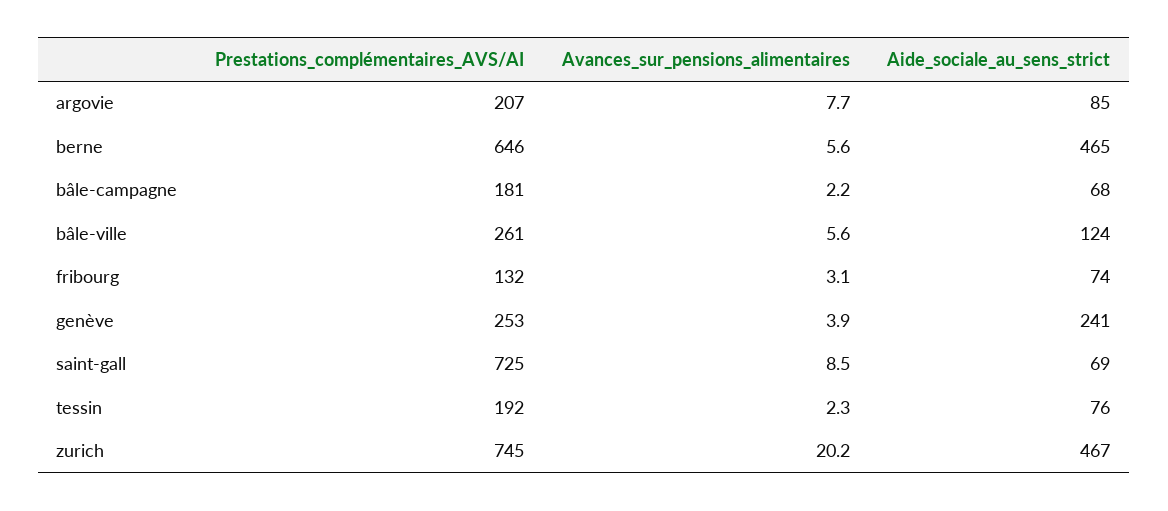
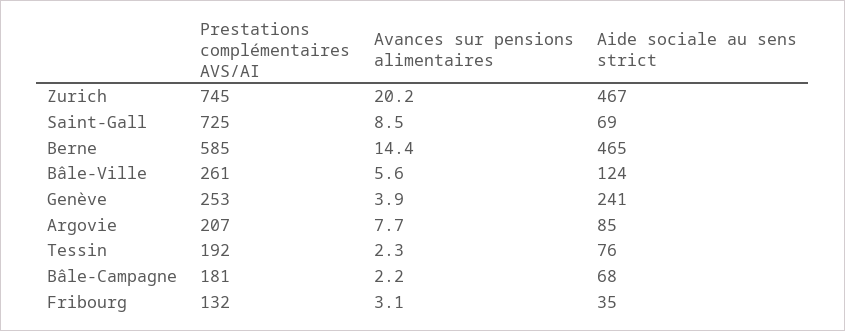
  {
    "Prestations_complémentaires_AVS/AI": {
      "argovie": 207,
-     "berne": 646,
+     "berne": 585,
      "bâle-campagne": 181,
      "bâle-ville": 261,
      "fribourg": 132,
      "genève": 253,
      "saint-gall": 725,
      "tessin": 192,
      "zurich": 745
    },
    "Avances_sur_pensions_alimentaires": {
      "argovie": 7.7,
-     "berne": 5.6,
+     "berne": 14.4,
      "bâle-campagne": 2.2,
      "bâle-ville": 5.6,
      "fribourg": 3.1,
      "genève": 3.9,
      "saint-gall": 8.5,
      "tessin": 2.3,
      "zurich": 20.2
    },
    "Aide_sociale_au_sens_strict": {
      "argovie": 85,
      "berne": 465,
      "bâle-campagne": 68,
      "bâle-ville": 124,
-     "fribourg": 74,
+     "fribourg": 35,
      "genève": 241,
      "saint-gall": 69,
      "tessin": 76,
      "zurich": 467
    }
  }

